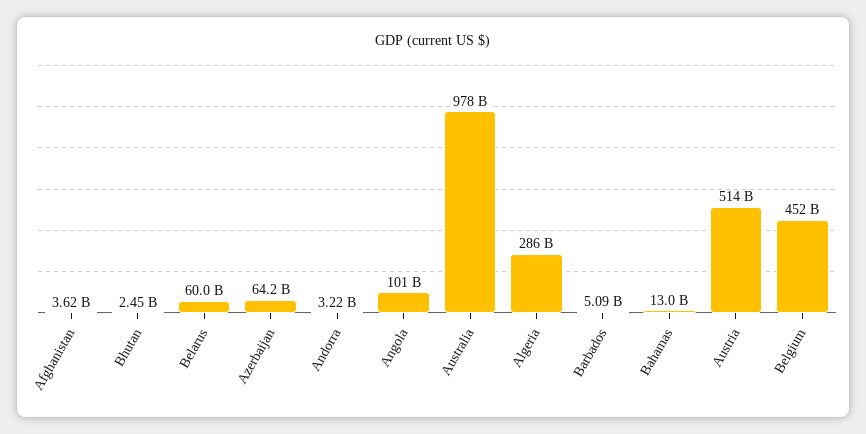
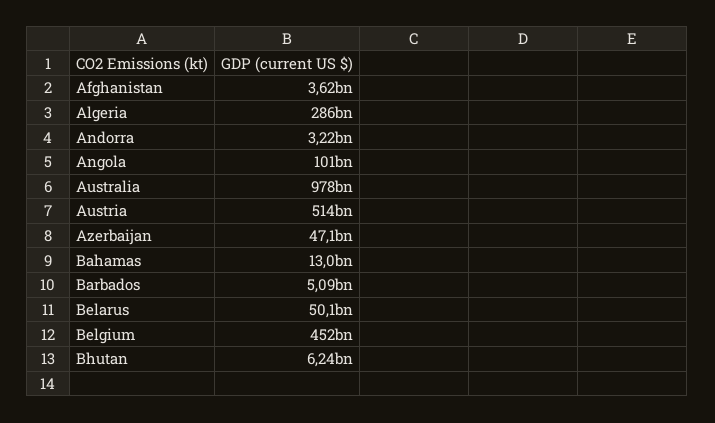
  {
    "Afghanistan": 3620000000,
-   "Bhutan": 2450000000,
+   "Bhutan": 6240000000,
-   "Belarus": 60000000000,
+   "Belarus": 50100000000,
-   "Azerbaijan": 64200000000,
+   "Azerbaijan": 47100000000,
    "Andorra": 3220000000,
    "Angola": 101000000000,
    "Australia": 978000000000,
    "Algeria": 286000000000,
    "Barbados": 5090000000,
    "Bahamas": 13000000000,
    "Austria": 514000000000,
    "Belgium": 452000000000
  }

